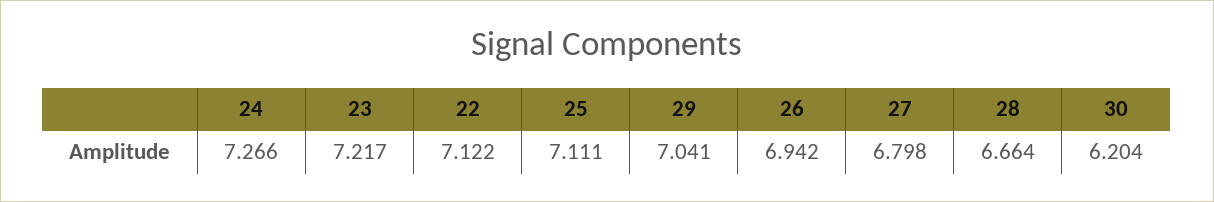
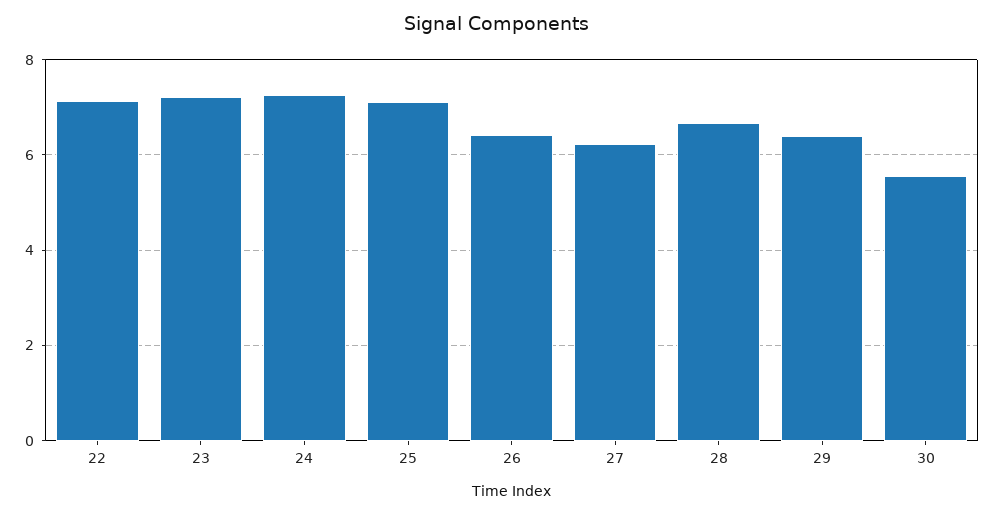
  {
    "24": 7.266,
    "23": 7.217,
    "22": 7.122,
    "25": 7.111,
-   "29": 7.041,
+   "29": 6.4,
-   "26": 6.942,
+   "26": 6.4,
-   "27": 6.798,
+   "27": 6.2,
    "28": 6.664,
-   "30": 6.204
+   "30": 5.6
  }

